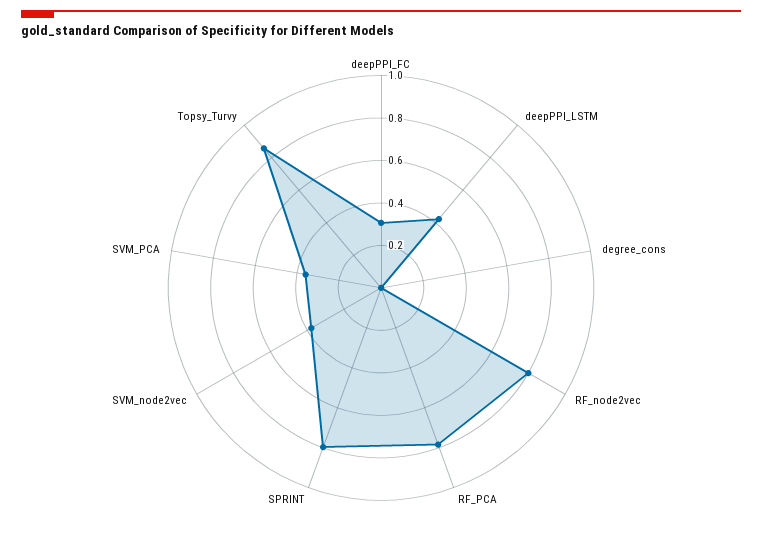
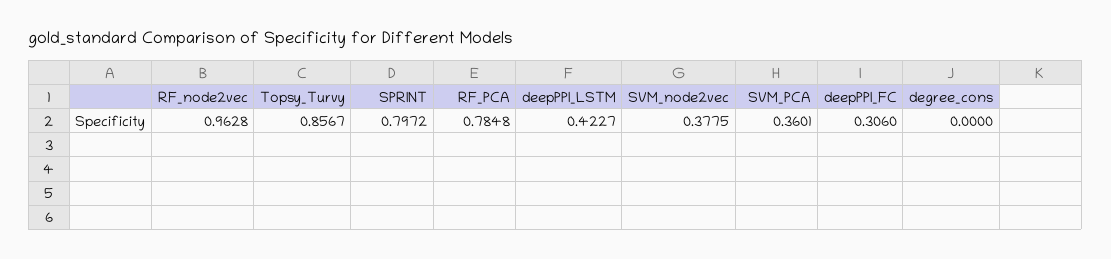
  {
    "deepPPI_FC": 0.306,
    "deepPPI_LSTM": 0.4227,
    "degree_cons": 0,
-   "RF_node2vec": 0.8,
+   "RF_node2vec": 0.9628,
    "RF_PCA": 0.7848,
    "SPRINT": 0.7972,
    "SVM_node2vec": 0.3775,
    "SVM_PCA": 0.3601,
    "Topsy_Turvy": 0.8567
  }

